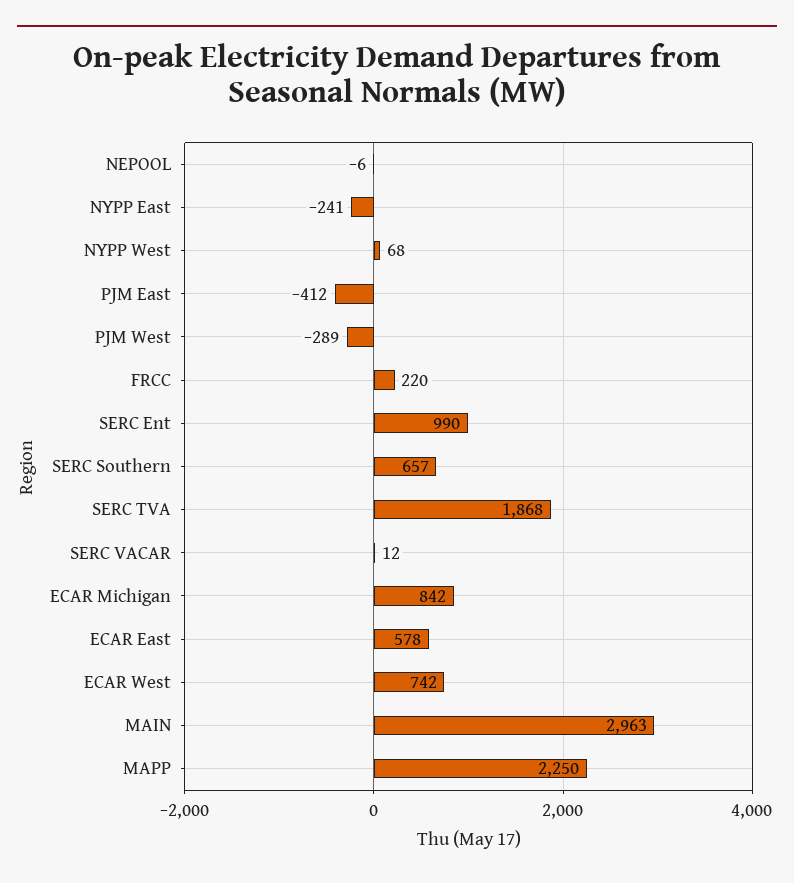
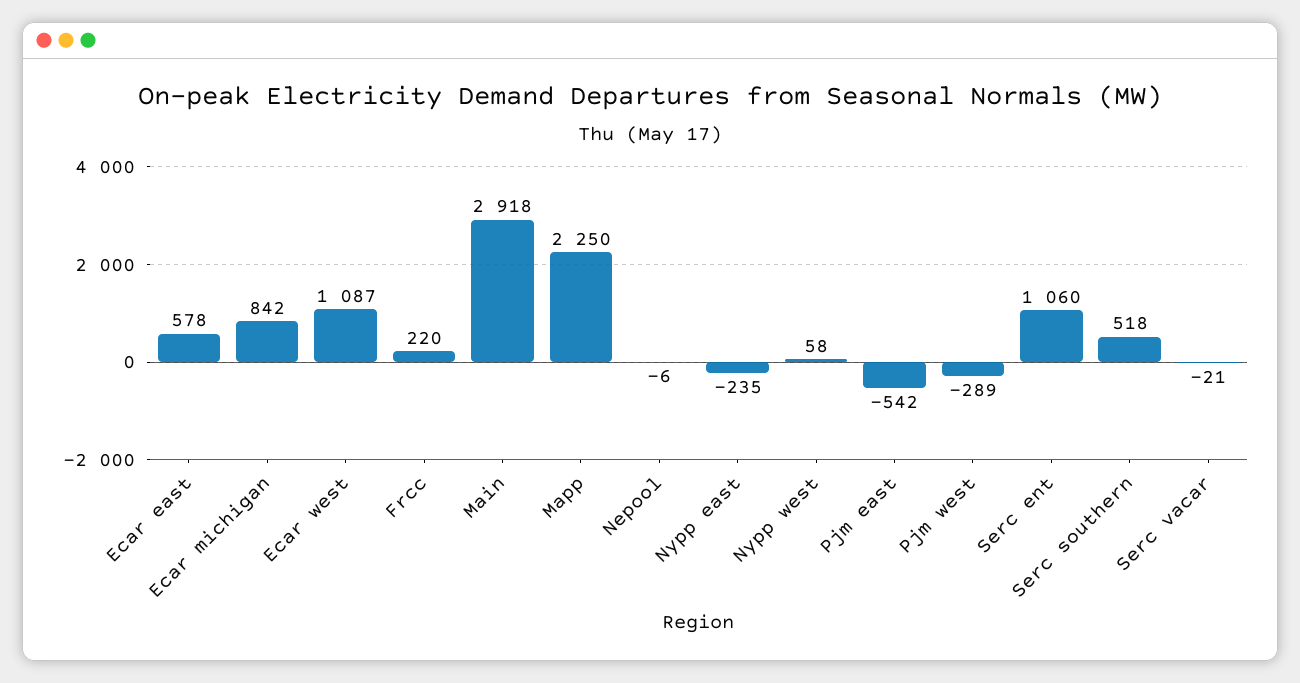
  {
    "NEPOOL": -6,
-   "NYPP East": -241,
+   "NYPP East": -235,
-   "NYPP West": 68,
+   "NYPP West": 58,
-   "PJM East": -412,
+   "PJM East": -542,
    "PJM West": -289,
    "FRCC": 220,
-   "SERC Ent": 990,
+   "SERC Ent": 1060,
-   "SERC Southern": 657,
+   "SERC Southern": 518,
-   "SERC TVA": 1868,
-   "SERC VACAR": 12,
+   "SERC VACAR": -21,
    "ECAR Michigan": 842,
    "ECAR East": 578,
-   "ECAR West": 742,
+   "ECAR West": 1087,
-   "MAIN": 2963,
+   "MAIN": 2918,
    "MAPP": 2250
  }

